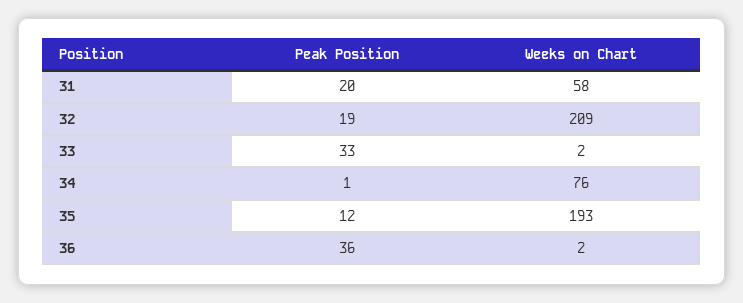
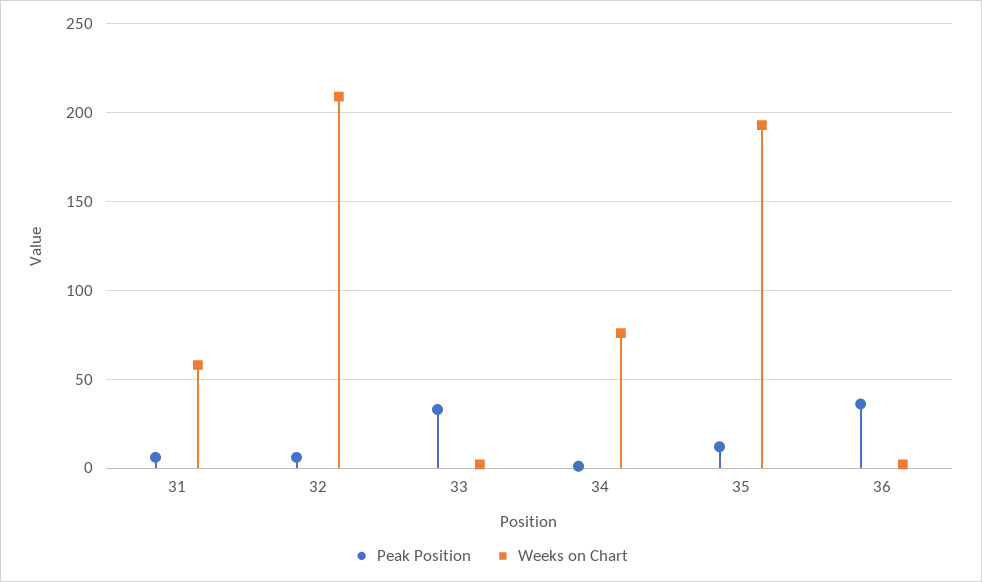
  {
    "Peak Position": {
-     "31": 20,
+     "31": 5,
-     "32": 19,
+     "32": 5,
      "33": 33,
      "34": 1,
      "35": 12,
      "36": 36
    },
    "Weeks on Chart": {
      "31": 58,
      "32": 209,
      "33": 2,
      "34": 76,
      "35": 193,
      "36": 2
    }
  }

